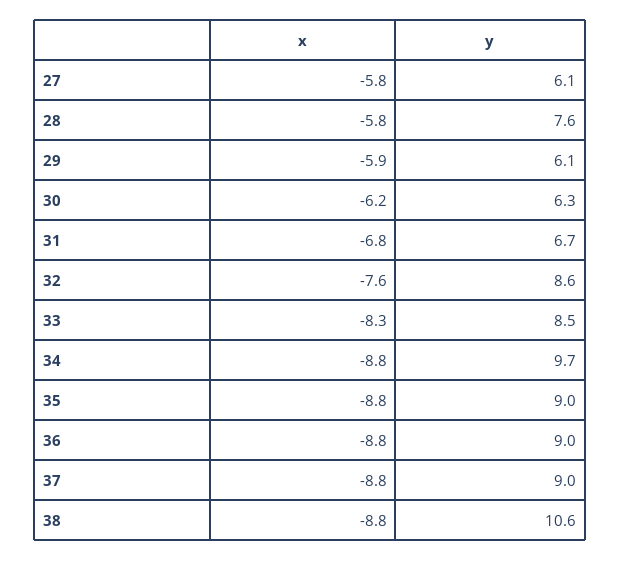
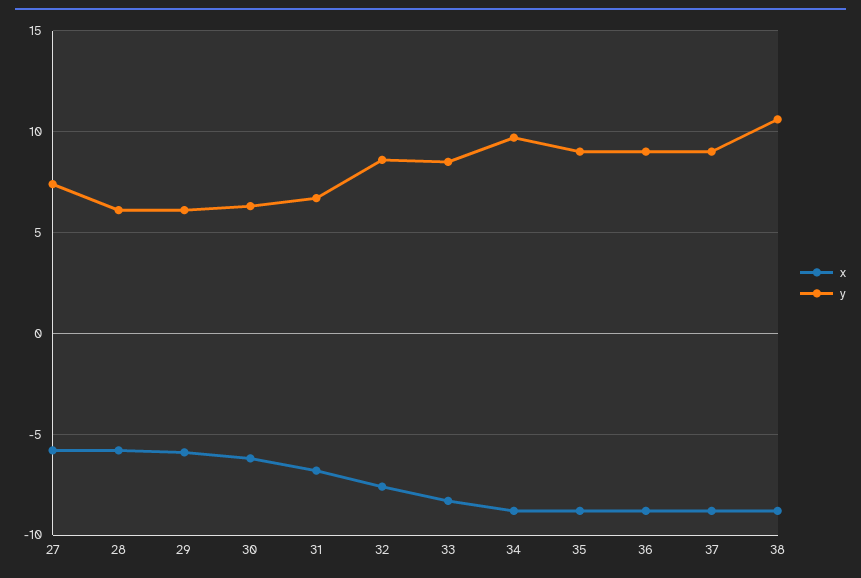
  {
    "x": {
      "27": -5.8,
      "28": -5.8,
      "29": -5.9,
      "30": -6.2,
      "31": -6.8,
      "32": -7.6,
      "33": -8.3,
      "34": -8.8,
      "35": -8.8,
      "36": -8.8,
      "37": -8.8,
      "38": -8.8
    },
    "y": {
-     "27": 6.1,
+     "27": 7.5,
-     "28": 7.6,
+     "28": 6,
      "29": 6.1,
      "30": 6.3,
      "31": 6.7,
      "32": 8.6,
      "33": 8.5,
      "34": 9.7,
      "35": 9,
      "36": 9,
      "37": 9,
      "38": 10.6
    }
  }

